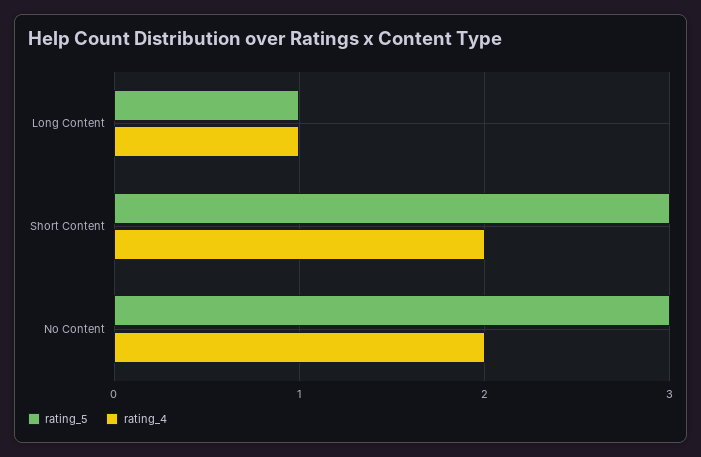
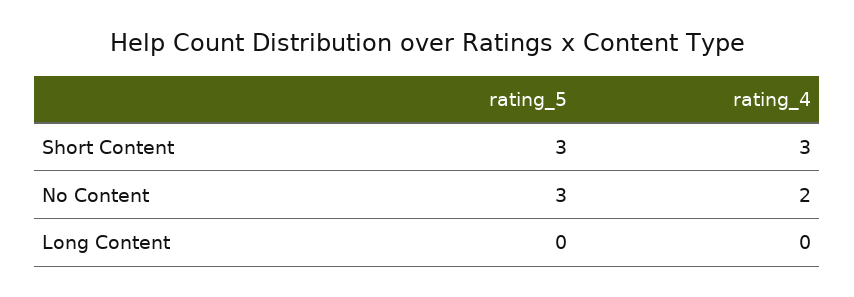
  {
    "rating_5": {
-     "Long Content": 1,
+     "Long Content": 0,
      "Short Content": 3,
      "No Content": 3
    },
    "rating_4": {
-     "Long Content": 1,
+     "Long Content": 0,
-     "Short Content": 2,
+     "Short Content": 3,
      "No Content": 2
    }
  }

